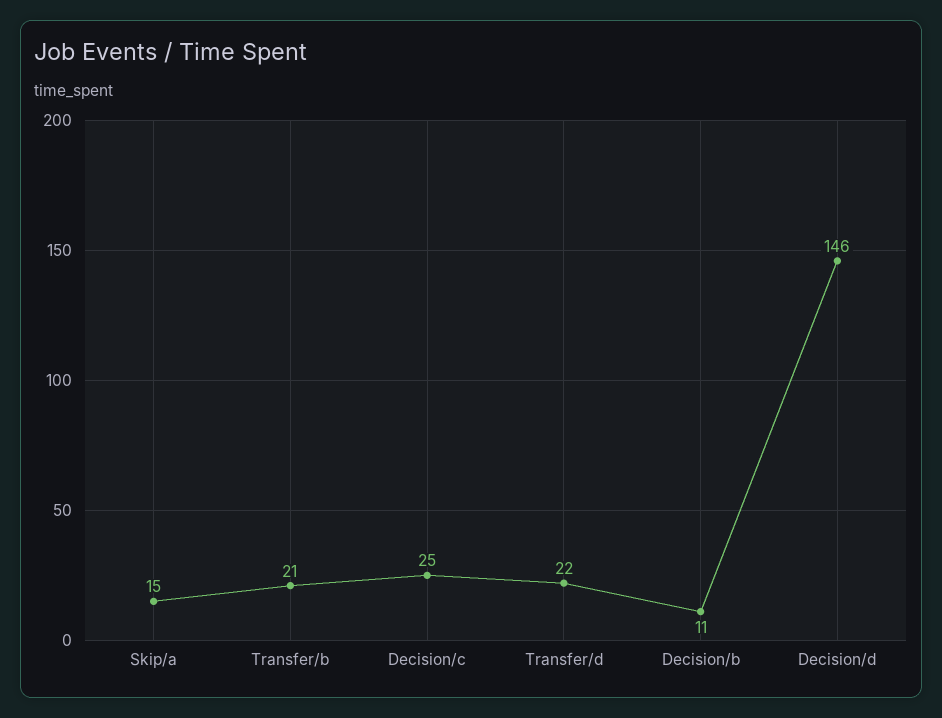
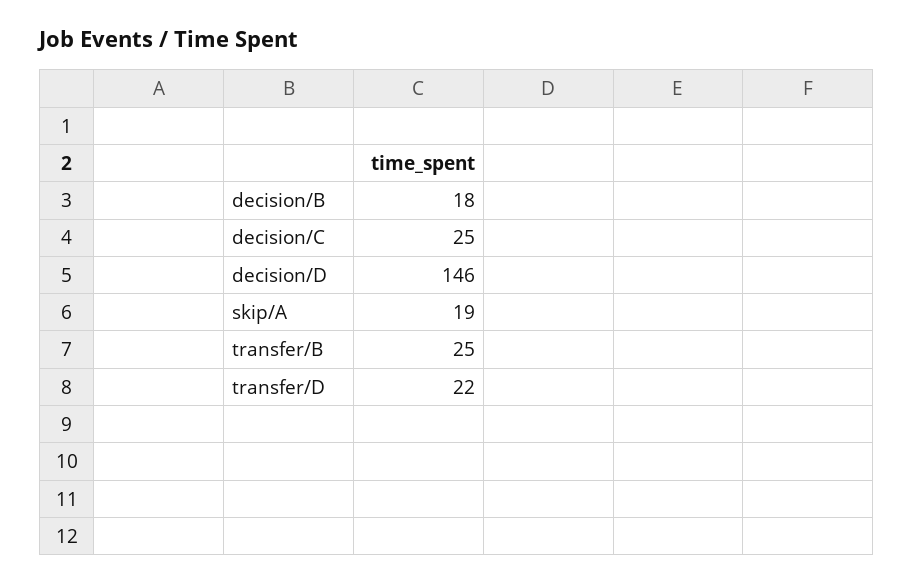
  {
-   "Skip/a": 15,
+   "Skip/a": 19,
-   "Transfer/b": 21,
+   "Transfer/b": 25,
    "Decision/c": 25,
    "Transfer/d": 22,
-   "Decision/b": 11,
+   "Decision/b": 18,
    "Decision/d": 146
  }

